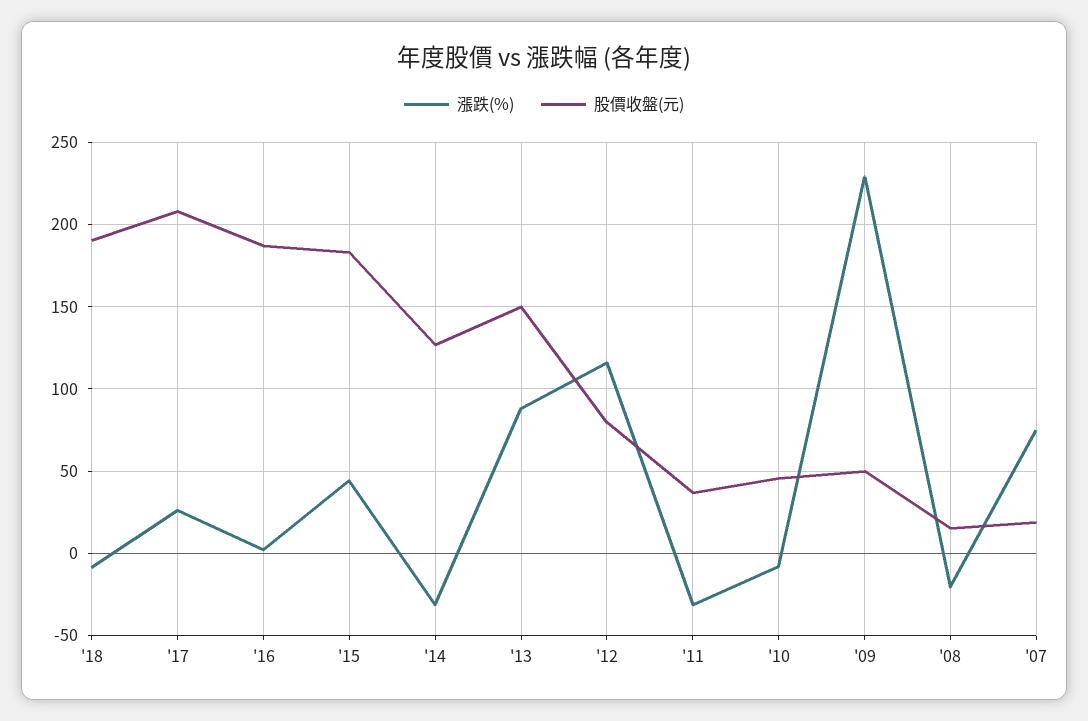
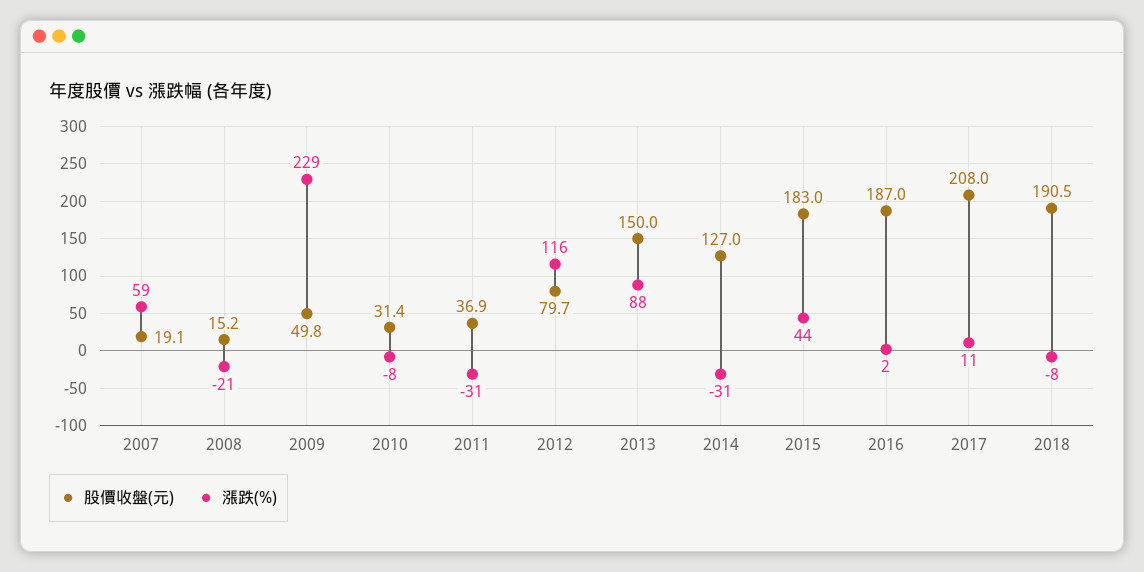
  {
    "漲跌(%)": {
      "'18": -8,
-     "'17": 25,
+     "'17": 11,
      "'16": 2,
      "'15": 44,
      "'14": -31,
      "'13": 88,
      "'12": 116,
      "'11": -31,
      "'10": -8,
      "'09": 229,
      "'08": -21,
-     "'07": 75
+     "'07": 59
    },
    "股價收盤(元)": {
      "'18": 190.5,
      "'17": 208,
      "'16": 187,
      "'15": 183,
      "'14": 127,
      "'13": 150,
      "'12": 79.7,
      "'11": 36.9,
-     "'10": 45,
+     "'10": 31.4,
      "'09": 49.8,
      "'08": 15.2,
      "'07": 19.1
    }
  }

